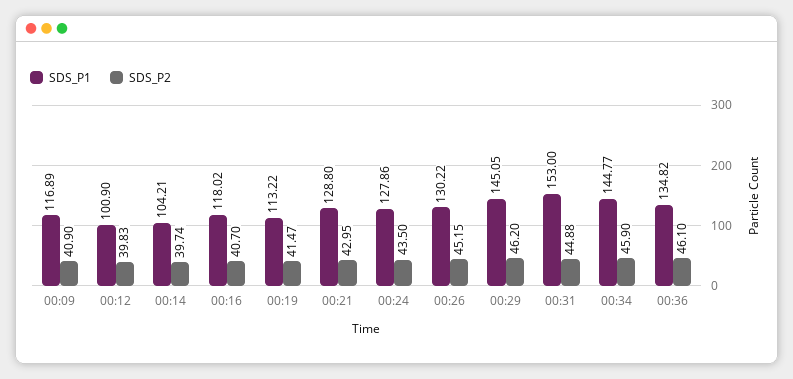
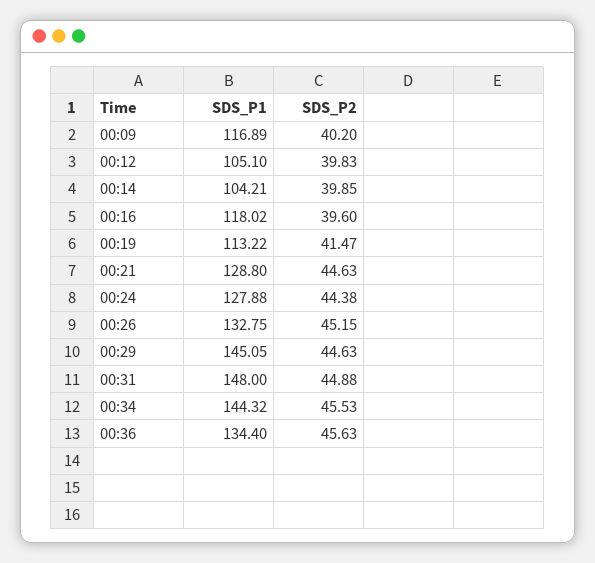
  {
    "SDS_P1": {
      "00:09": 116.89,
-     "00:12": 100.9,
+     "00:12": 105.1,
      "00:14": 104.21,
      "00:16": 118.02,
      "00:19": 113.22,
      "00:21": 128.8,
-     "00:24": 127.86,
+     "00:24": 127.88,
-     "00:26": 130.22,
+     "00:26": 132.75,
      "00:29": 145.05,
-     "00:31": 153,
+     "00:31": 148,
-     "00:34": 144.77,
+     "00:34": 144.32,
-     "00:36": 134.82
+     "00:36": 134.4
    },
    "SDS_P2": {
-     "00:09": 40.9,
+     "00:09": 40.2,
      "00:12": 39.83,
-     "00:14": 39.74,
+     "00:14": 39.85,
-     "00:16": 40.7,
+     "00:16": 39.6,
      "00:19": 41.47,
-     "00:21": 42.95,
+     "00:21": 44.63,
-     "00:24": 43.5,
+     "00:24": 44.38,
      "00:26": 45.15,
-     "00:29": 46.2,
+     "00:29": 44.63,
      "00:31": 44.88,
-     "00:34": 45.9,
+     "00:34": 45.53,
-     "00:36": 46.1
+     "00:36": 45.63
    }
  }

